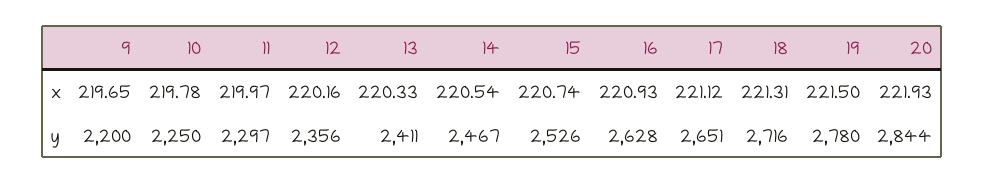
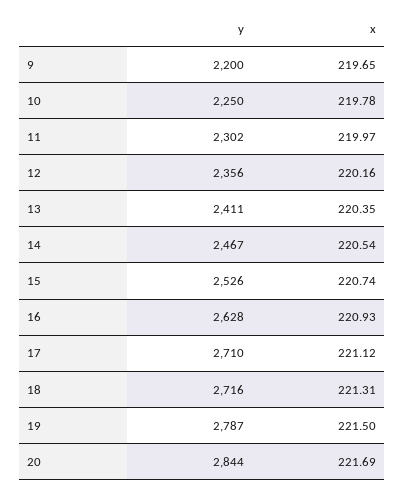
  {
    "9": {
      "x": 219.65,
      "y": 2200
    },
    "10": {
      "x": 219.78,
      "y": 2250
    },
    "11": {
      "x": 219.97,
-     "y": 2297
+     "y": 2302
    },
    "12": {
      "x": 220.16,
      "y": 2356
    },
    "13": {
-     "x": 220.33,
+     "x": 220.35,
      "y": 2411
    },
    "14": {
      "x": 220.54,
      "y": 2467
    },
    "15": {
      "x": 220.74,
      "y": 2526
    },
    "16": {
      "x": 220.93,
      "y": 2628
    },
    "17": {
      "x": 221.12,
-     "y": 2651
+     "y": 2710
    },
    "18": {
      "x": 221.31,
      "y": 2716
    },
    "19": {
      "x": 221.5,
-     "y": 2780
+     "y": 2787
    },
    "20": {
-     "x": 221.93,
+     "x": 221.69,
      "y": 2844
    }
  }

